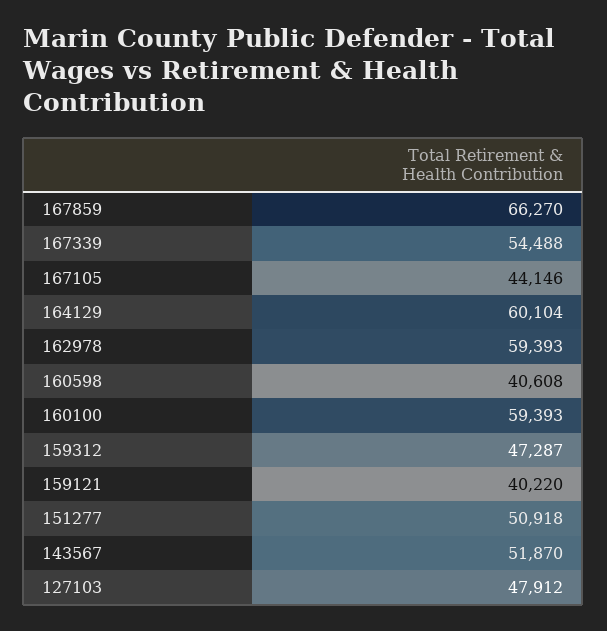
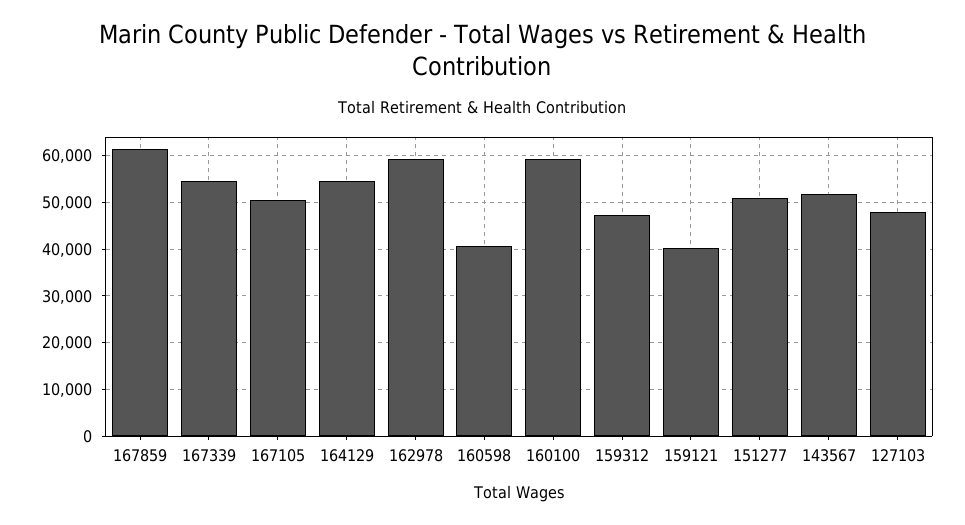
  {
-   "167859": 66270,
+   "167859": 62000,
    "167339": 54488,
-   "167105": 44146,
+   "167105": 50000,
-   "164129": 60104,
+   "164129": 54000,
    "162978": 59393,
    "160598": 40608,
    "160100": 59393,
    "159312": 47287,
    "159121": 40220,
    "151277": 50918,
    "143567": 51870,
    "127103": 47912
  }

